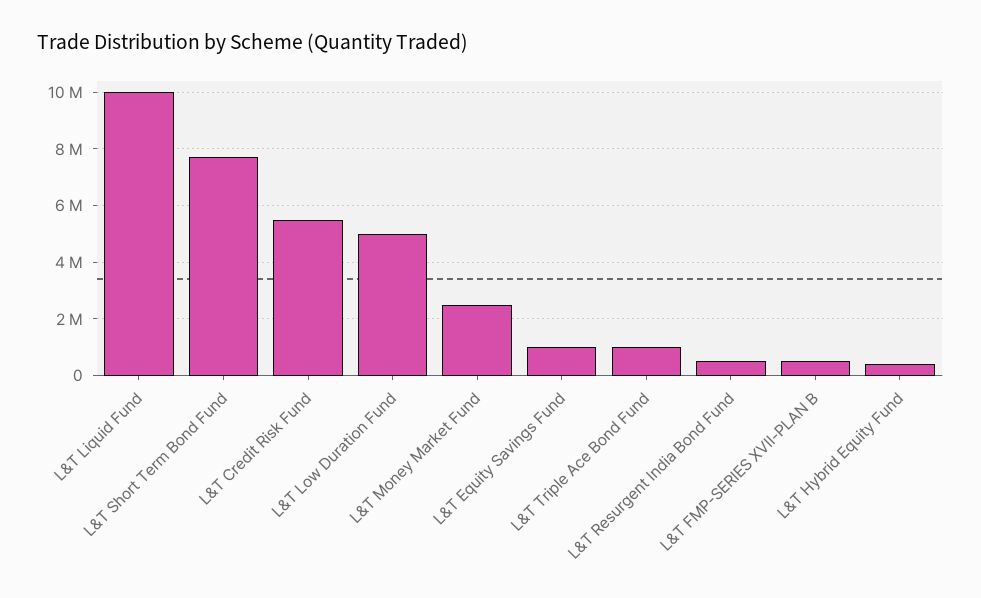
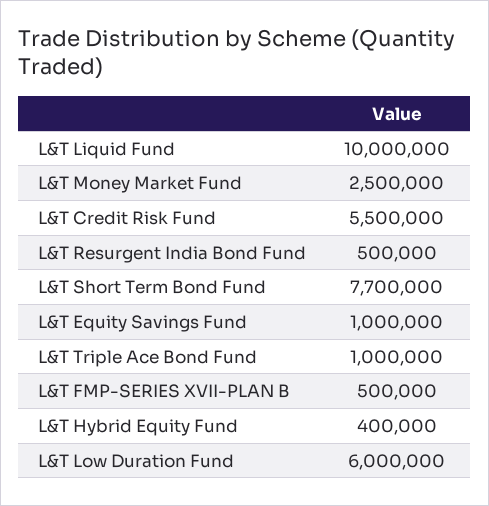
  {
    "L&T Liquid Fund": 10000000,
    "L&T Short Term Bond Fund": 7700000,
    "L&T Credit Risk Fund": 5500000,
-   "L&T Low Duration Fund": 5000000,
+   "L&T Low Duration Fund": 6000000,
    "L&T Money Market Fund": 2500000,
    "L&T Equity Savings Fund": 1000000,
    "L&T Triple Ace Bond Fund": 1000000,
    "L&T Resurgent India Bond Fund": 500000,
    "L&T FMP-SERIES XVII-PLAN B": 500000,
    "L&T Hybrid Equity Fund": 400000
  }

